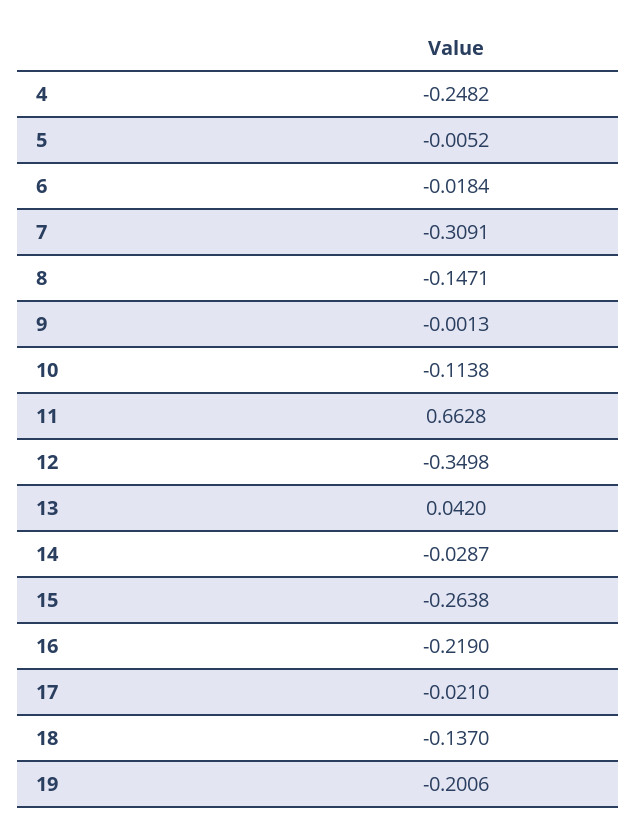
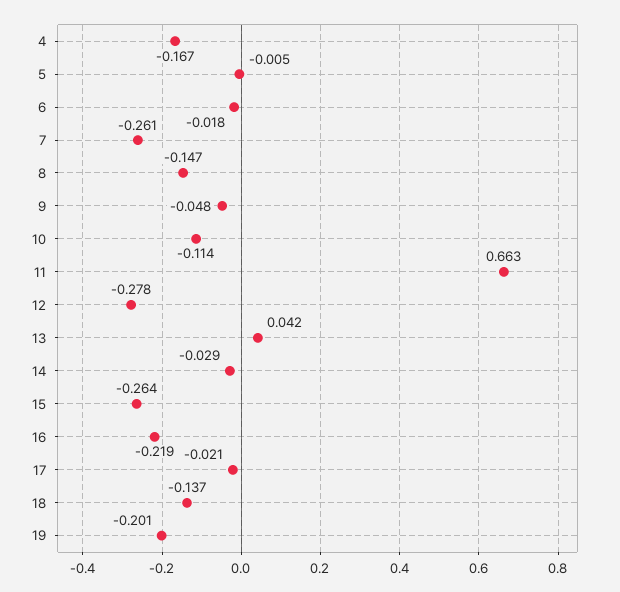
  {
-   "4": -0.2482,
+   "4": -0.167,
    "5": -0.0052,
    "6": -0.0184,
-   "7": -0.3091,
+   "7": -0.261,
    "8": -0.1471,
-   "9": -0.0013,
+   "9": -0.048,
    "10": -0.1138,
    "11": 0.6628,
-   "12": -0.3498,
+   "12": -0.278,
    "13": 0.042,
    "14": -0.0287,
    "15": -0.2638,
    "16": -0.219,
    "17": -0.021,
    "18": -0.137,
    "19": -0.2006
  }

